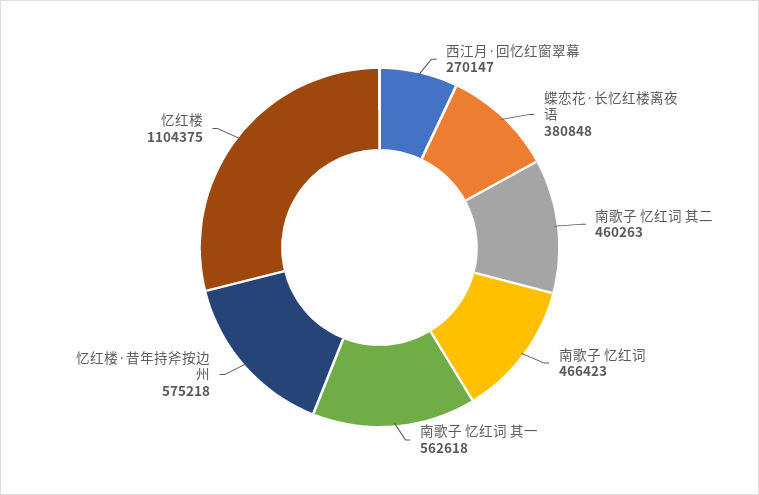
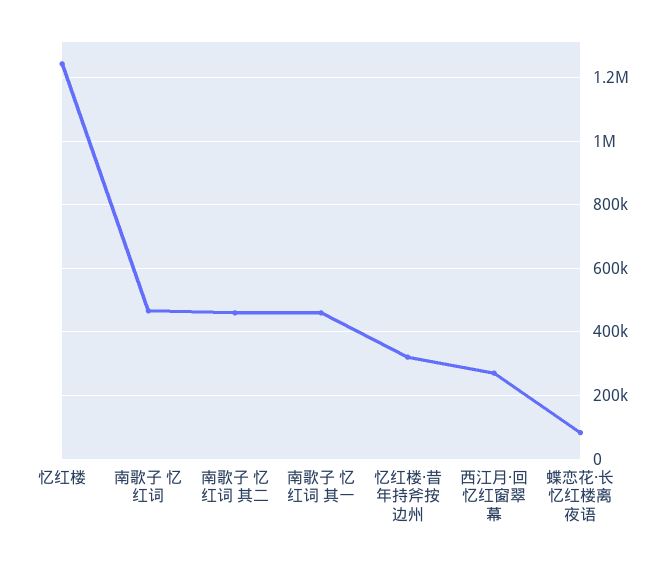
  {
    "西江月·回忆红窗翠幕": 270147,
-   "蝶恋花·长忆红楼离夜语": 380848,
+   "蝶恋花·长忆红楼离夜语": 80000,
    "南歌子 忆红词 其二": 460263,
    "南歌子 忆红词": 466423,
-   "南歌子 忆红词 其一": 562618,
+   "南歌子 忆红词 其一": 460000,
-   "忆红楼·昔年持斧按边州": 575218,
+   "忆红楼·昔年持斧按边州": 320000,
-   "忆红楼": 1104375
+   "忆红楼": 1240000
  }

